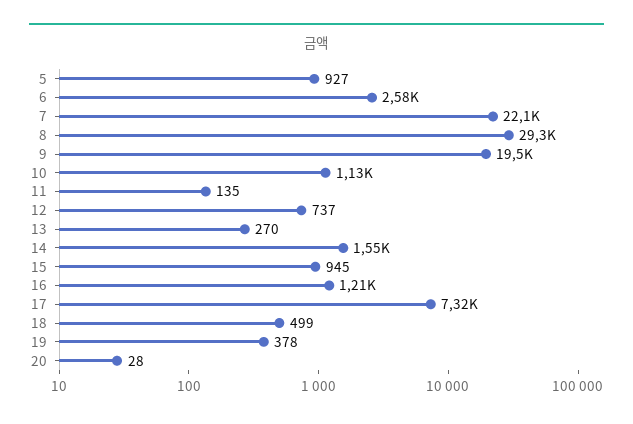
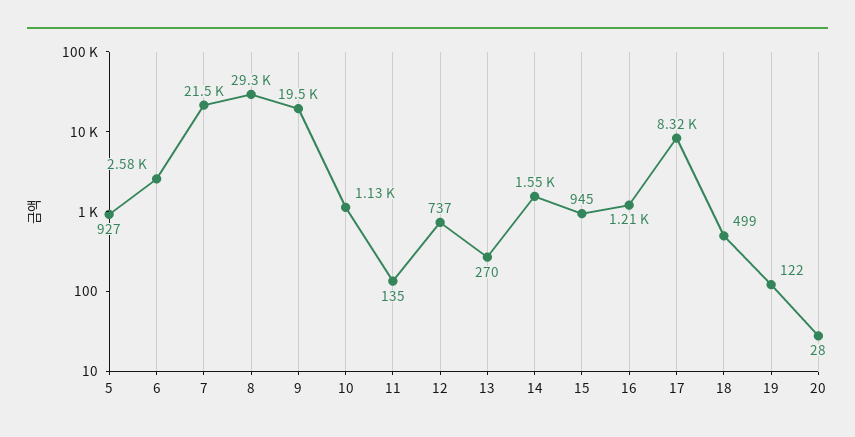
  {
    "5": 927,
    "6": 2580,
-   "7": 22100,
+   "7": 21500,
    "8": 29300,
    "9": 19500,
    "10": 1130,
    "11": 135,
    "12": 737,
    "13": 270,
    "14": 1550,
    "15": 945,
    "16": 1210,
-   "17": 7320,
+   "17": 8320,
    "18": 499,
-   "19": 378,
+   "19": 122,
    "20": 28
  }

